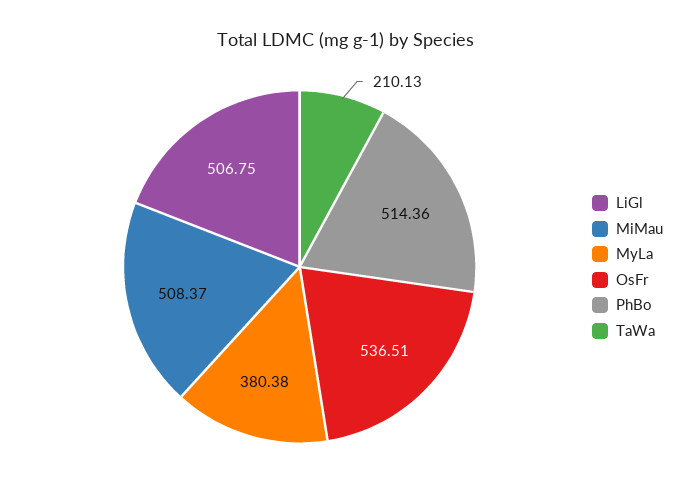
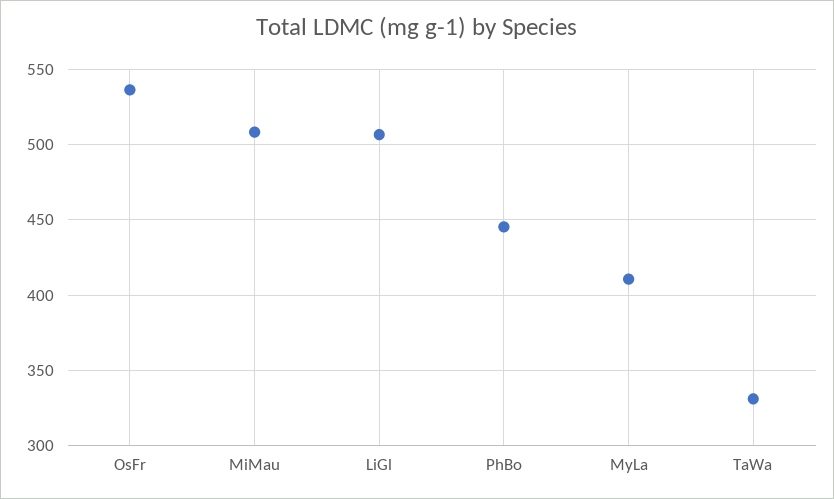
  {
    "LiGl": 506.75,
    "MiMau": 508.37,
-   "MyLa": 380.38,
+   "MyLa": 410,
    "OsFr": 536.51,
-   "PhBo": 514.36,
+   "PhBo": 445,
-   "TaWa": 210.13
+   "TaWa": 330
  }

